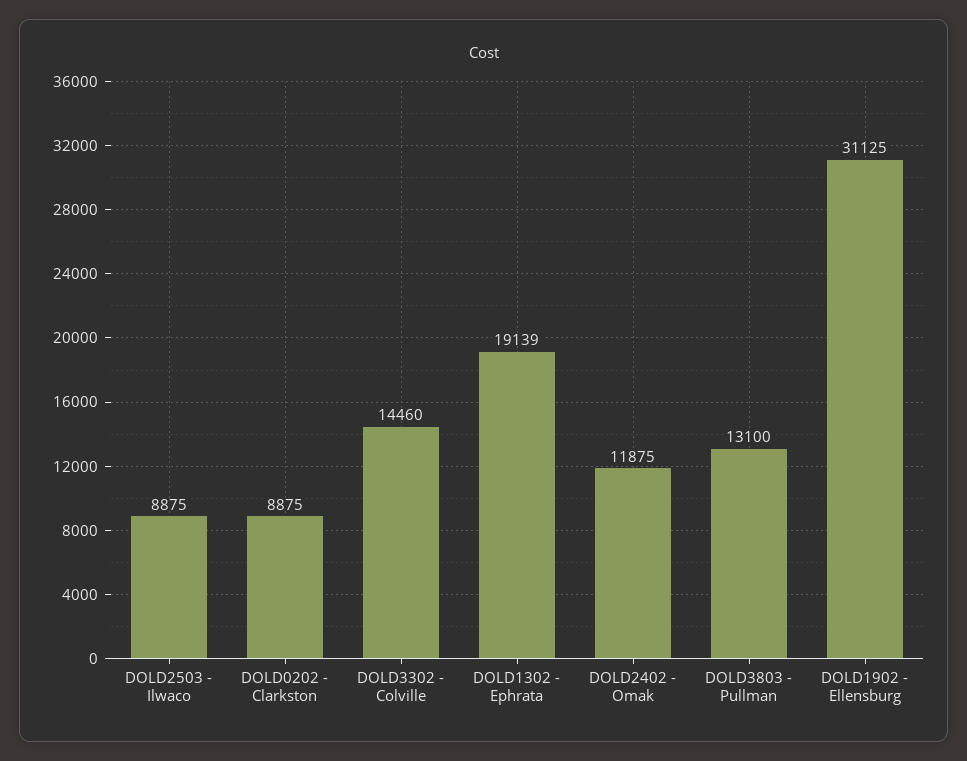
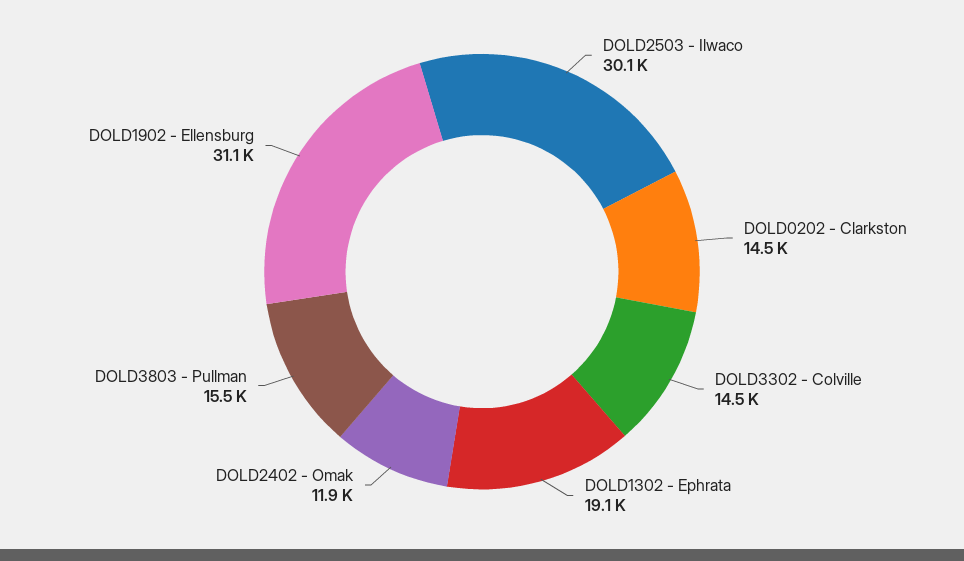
  {
-   "DOLD2503 - Ilwaco": 8875,
+   "DOLD2503 - Ilwaco": 30100,
-   "DOLD0202 - Clarkston": 8875,
+   "DOLD0202 - Clarkston": 14500,
    "DOLD3302 - Colville": 14460,
    "DOLD1302 - Ephrata": 19139,
    "DOLD2402 - Omak": 11875,
-   "DOLD3803 - Pullman": 13100,
+   "DOLD3803 - Pullman": 15500,
    "DOLD1902 - Ellensburg": 31125
  }

